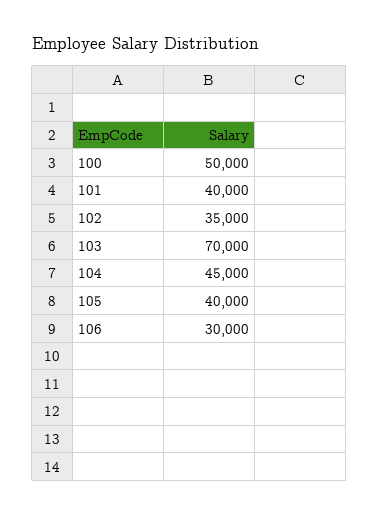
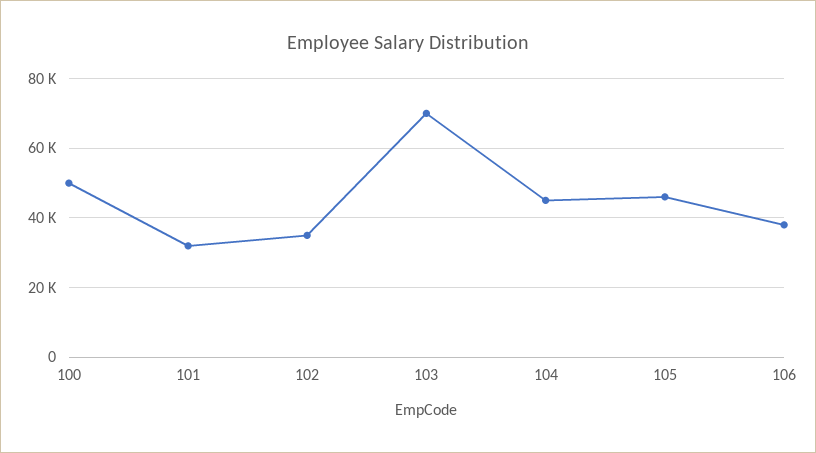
  {
    "100": 50000,
-   "101": 40000,
+   "101": 32000,
    "102": 35000,
    "103": 70000,
    "104": 45000,
-   "105": 40000,
+   "105": 46000,
-   "106": 30000
+   "106": 38000
  }

